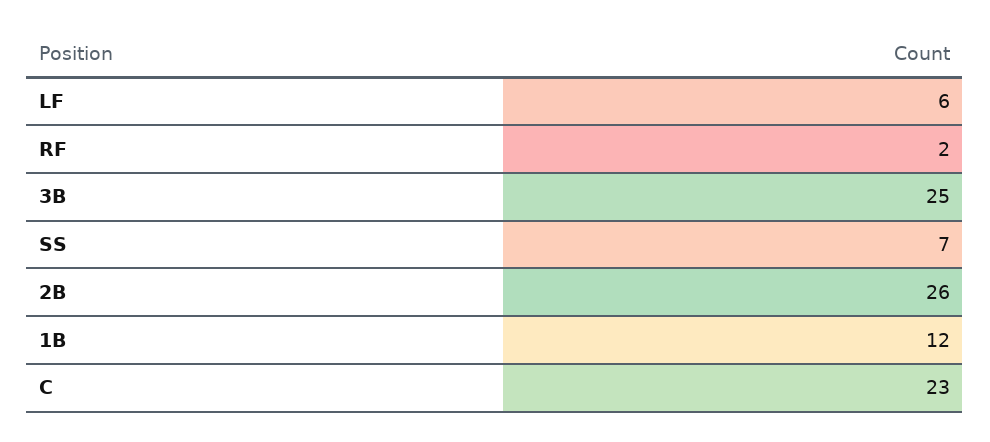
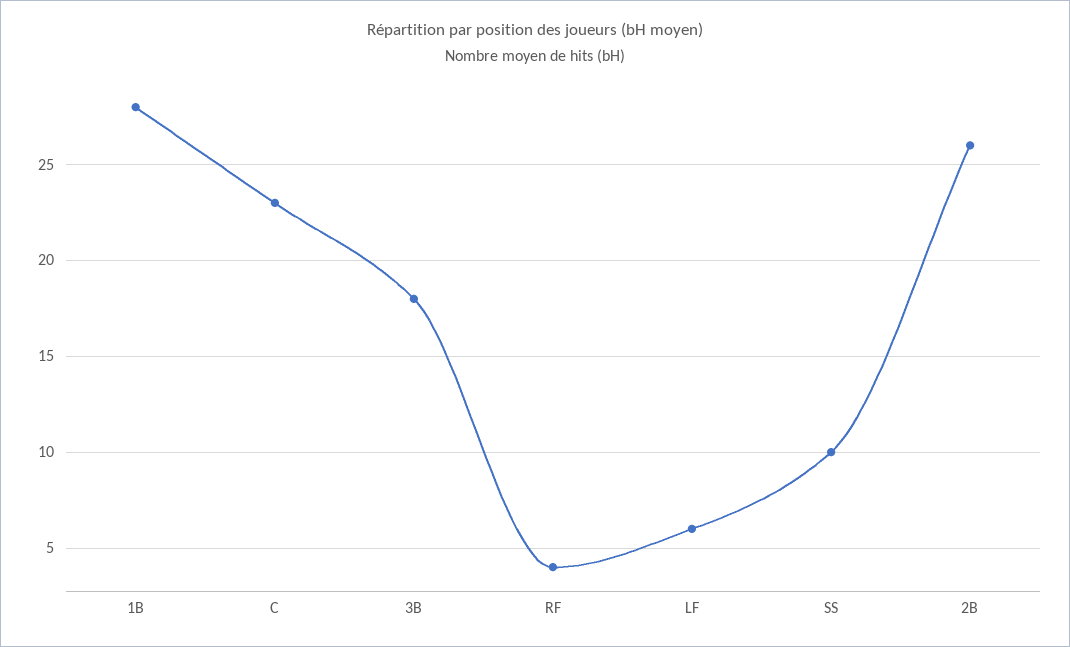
  {
    "LF": 6,
-   "RF": 2,
+   "RF": 4,
-   "3B": 25,
+   "3B": 18,
-   "SS": 7,
+   "SS": 10,
    "2B": 26,
-   "1B": 12,
+   "1B": 28,
    "C": 23
  }

